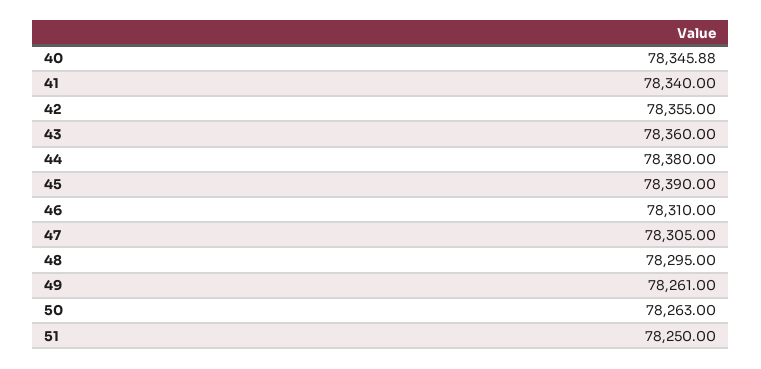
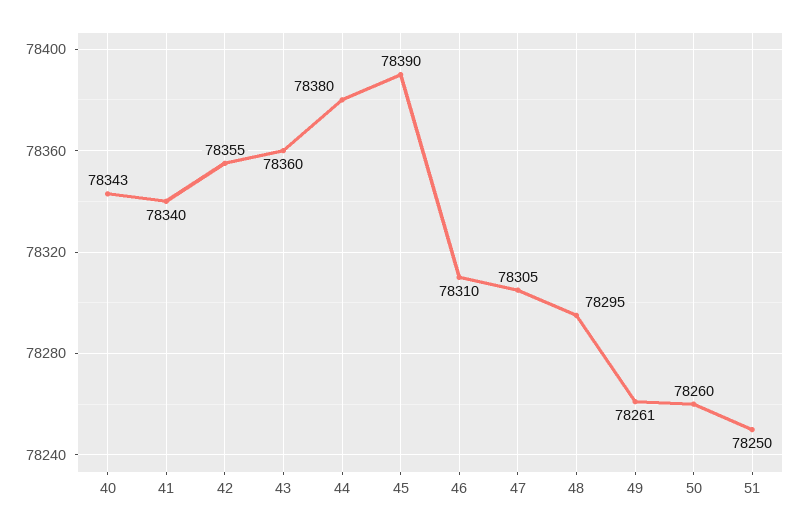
  {
-   "40": 78345.88,
+   "40": 78343,
    "41": 78340,
    "42": 78355,
    "43": 78360,
    "44": 78380,
    "45": 78390,
    "46": 78310,
    "47": 78305,
    "48": 78295,
    "49": 78261,
-   "50": 78263,
+   "50": 78260,
    "51": 78250
  }

